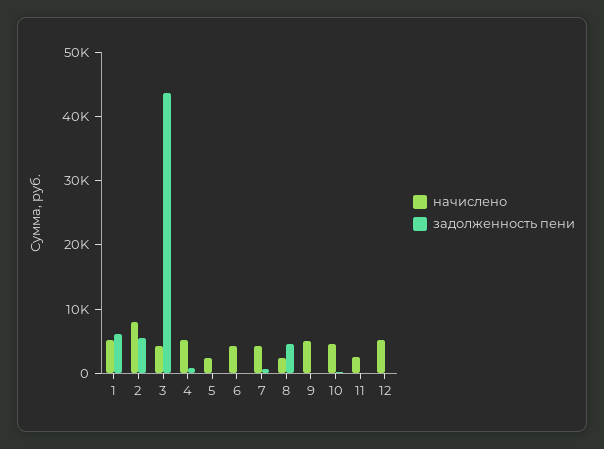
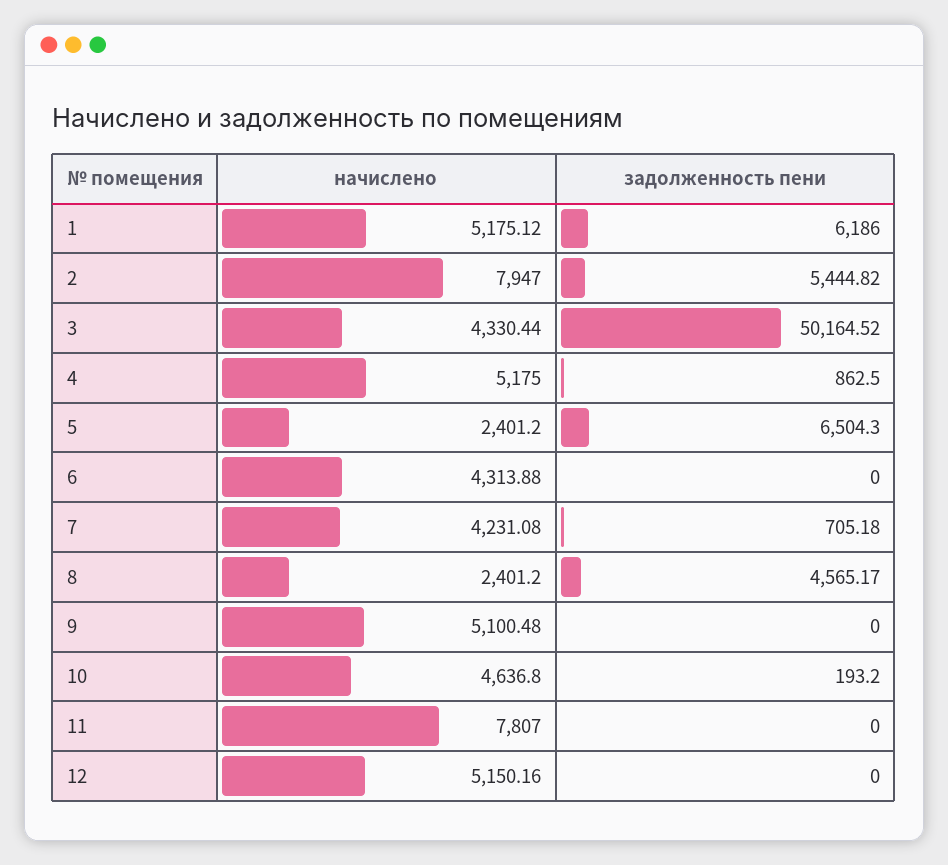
  {
    "начислено": {
      "1": 5175.12,
      "2": 7947,
      "3": 4330.44,
      "4": 5175,
      "5": 2401.2,
      "6": 4313.88,
      "7": 4231.08,
      "8": 2401.2,
      "9": 5100.48,
      "10": 4636.8,
-     "11": 2000,
+     "11": 7807,
      "12": 5150.16
    },
    "задолженность пени": {
      "1": 6186,
      "2": 5444.82,
-     "3": 44000,
+     "3": 50164.52,
      "4": 862.5,
-     "5": 0,
+     "5": 6504.3,
      "6": 0,
      "7": 705.18,
      "8": 4565.17,
      "9": 0,
      "10": 193.2,
      "11": 0,
      "12": 0
    }
  }

